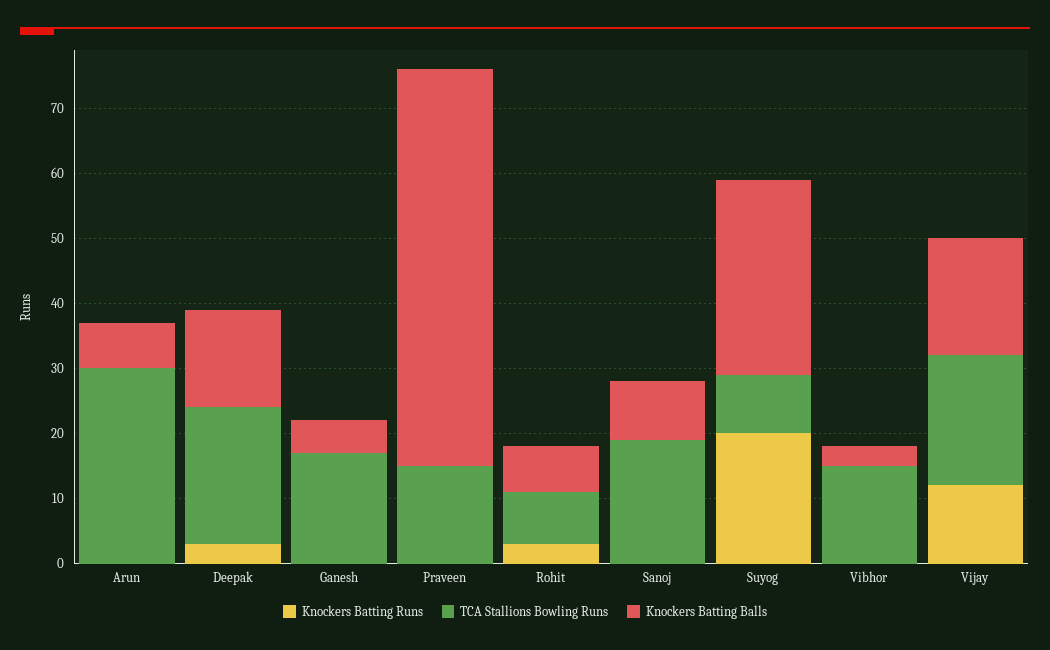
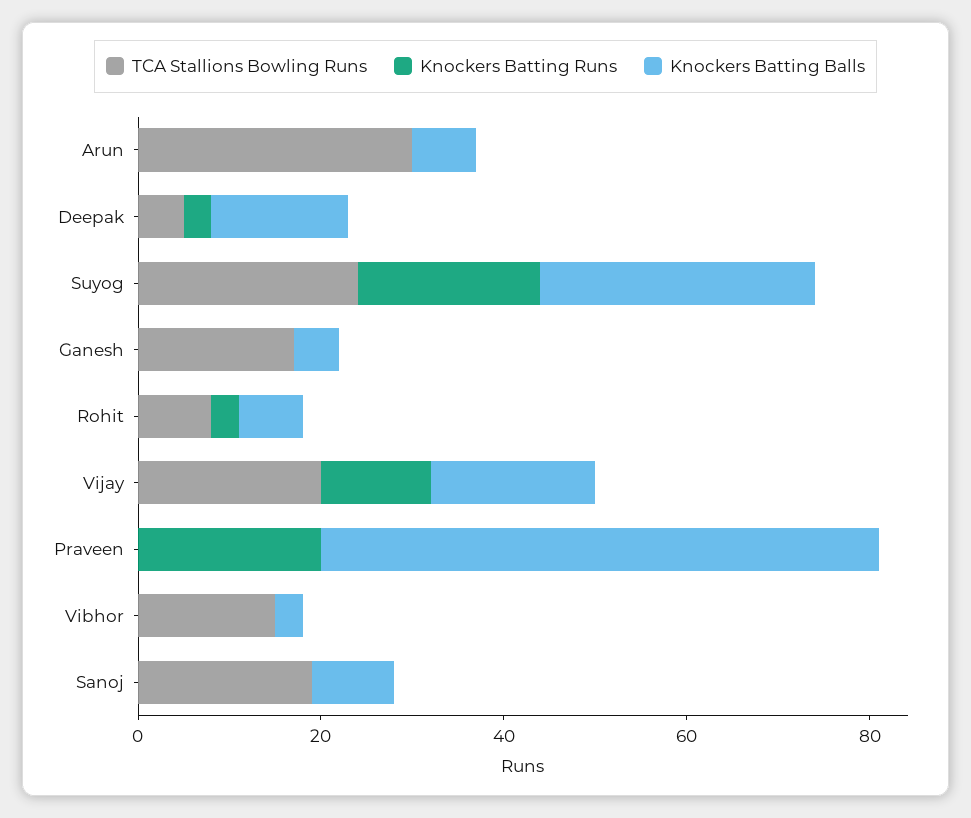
  {
    "Knockers Batting Runs": {
      "Arun": 0,
      "Deepak": 5,
      "Ganesh": 0,
-     "Praveen": 0,
+     "Praveen": 20,
      "Rohit": 5,
      "Sanoj": 0,
      "Suyog": 20,
      "Vibhor": 0,
      "Vijay": 10
    },
    "TCA Stallions Bowling Runs": {
      "Arun": 30,
-     "Deepak": 20,
+     "Deepak": 5,
      "Ganesh": 15,
-     "Praveen": 15,
+     "Praveen": 0,
      "Rohit": 10,
      "Sanoj": 20,
-     "Suyog": 10,
+     "Suyog": 25,
      "Vibhor": 15,
      "Vijay": 20
    },
    "Knockers Batting Balls": {
      "Arun": 5,
      "Deepak": 15,
      "Ganesh": 5,
      "Praveen": 60,
      "Rohit": 5,
      "Sanoj": 10,
      "Suyog": 30,
      "Vibhor": 5,
      "Vijay": 20
    }
  }

